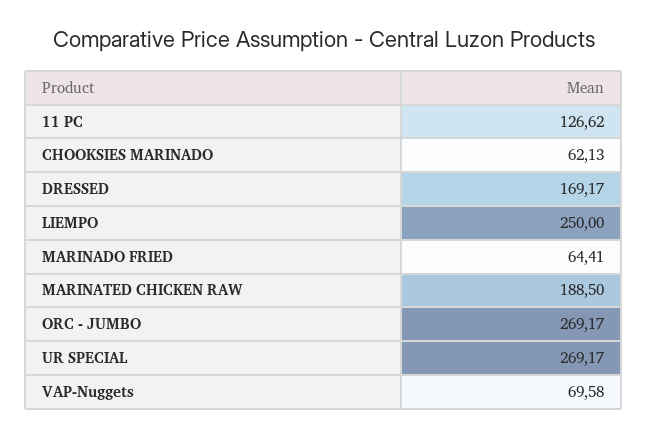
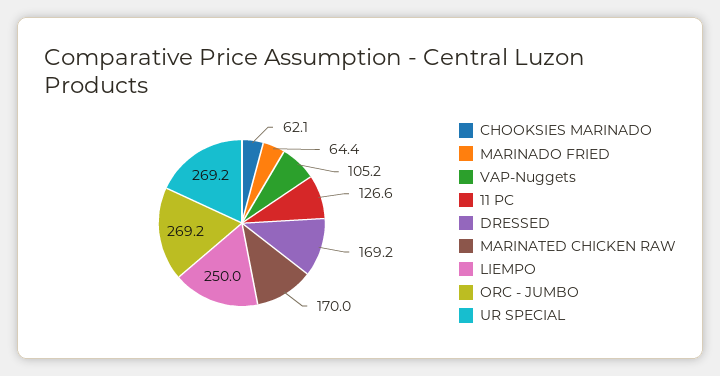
  {
    "11 PC": 126.62,
    "CHOOKSIES MARINADO": 62.13,
    "DRESSED": 169.17,
    "LIEMPO": 250,
    "MARINADO FRIED": 64.41,
-   "MARINATED CHICKEN RAW": 188.5,
+   "MARINATED CHICKEN RAW": 170,
    "ORC - JUMBO": 269.17,
    "UR SPECIAL": 269.17,
-   "VAP-Nuggets": 69.58
+   "VAP-Nuggets": 105.2
  }

